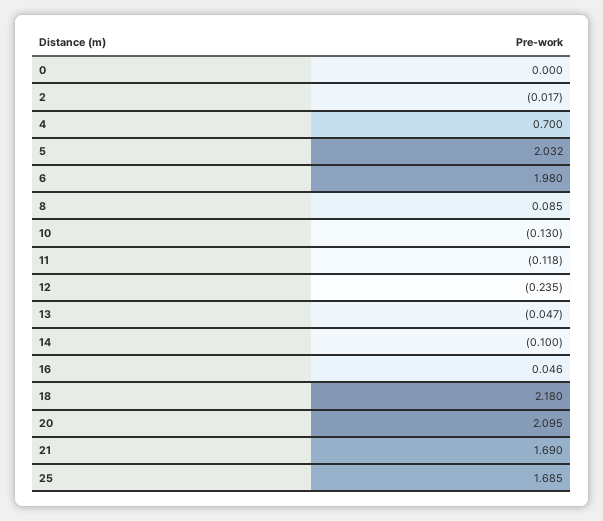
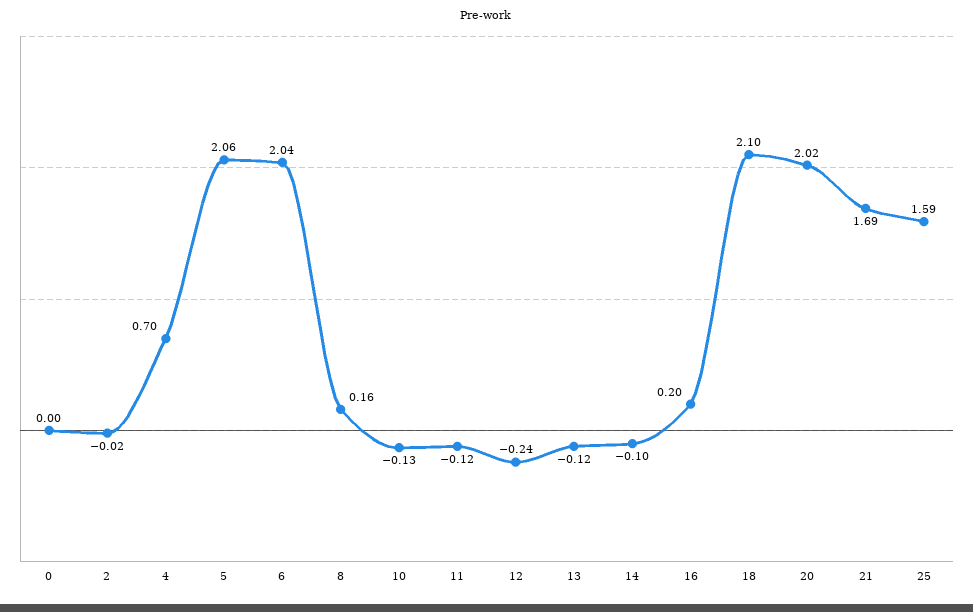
  {
    "0": 0,
    "2": -0.017,
    "4": 0.7,
-   "5": 2.032,
+   "5": 2.06,
-   "6": 1.98,
+   "6": 2.04,
-   "8": 0.085,
+   "8": 0.16,
    "10": -0.13,
    "11": -0.118,
    "12": -0.235,
-   "13": -0.047,
+   "13": -0.12,
    "14": -0.1,
-   "16": 0.046,
+   "16": 0.2,
-   "18": 2.18,
+   "18": 2.1,
-   "20": 2.095,
+   "20": 2.02,
    "21": 1.69,
-   "25": 1.685
+   "25": 1.59
  }

